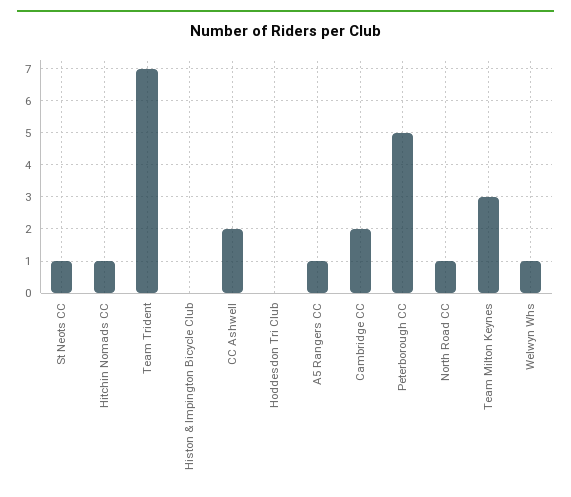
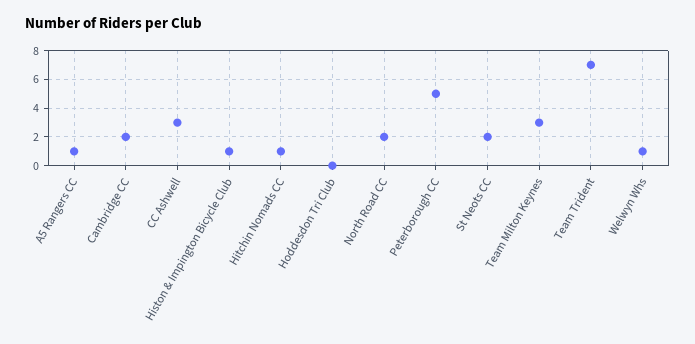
  {
-   "St Neots CC": 1,
+   "St Neots CC": 2,
    "Hitchin Nomads CC": 1,
    "Team Trident": 7,
-   "Histon & Impington Bicycle Club": 0,
+   "Histon & Impington Bicycle Club": 1,
-   "CC Ashwell": 2,
+   "CC Ashwell": 3,
    "Hoddesdon Tri Club": 0,
    "A5 Rangers CC": 1,
    "Cambridge CC": 2,
    "Peterborough CC": 5,
-   "North Road CC": 1,
+   "North Road CC": 2,
    "Team Milton Keynes": 3,
    "Welwyn Whs": 1
  }

